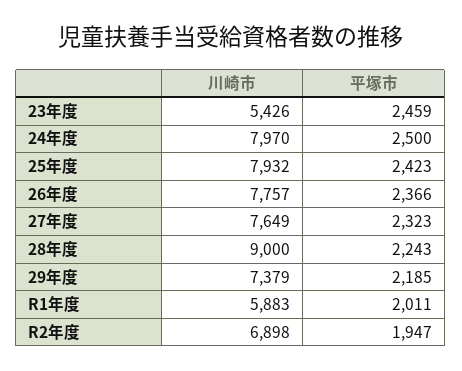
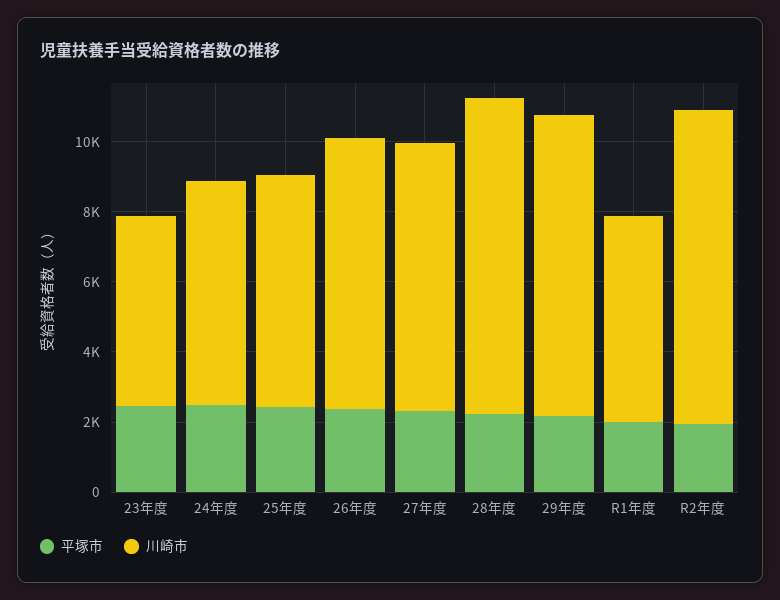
  {
    "川崎市": {
      "23年度": 5426,
-     "24年度": 7970,
+     "24年度": 6500,
-     "25年度": 7932,
+     "25年度": 6500,
      "26年度": 7757,
      "27年度": 7649,
      "28年度": 9000,
-     "29年度": 7379,
+     "29年度": 8500,
      "R1年度": 5883,
-     "R2年度": 6898
+     "R2年度": 9000
    },
    "平塚市": {
      "23年度": 2459,
      "24年度": 2500,
      "25年度": 2423,
      "26年度": 2366,
      "27年度": 2323,
      "28年度": 2243,
      "29年度": 2185,
      "R1年度": 2011,
      "R2年度": 1947
    }
  }

